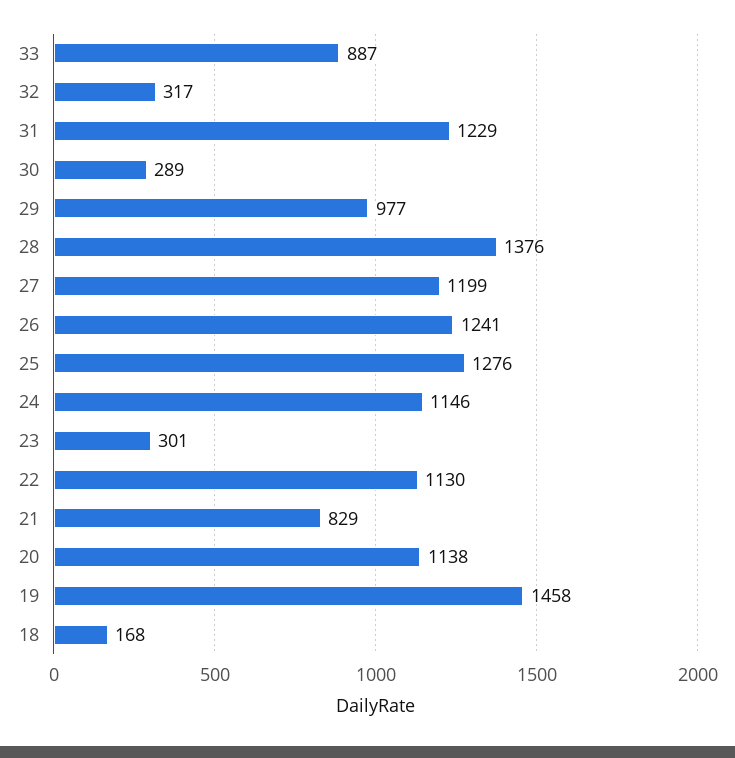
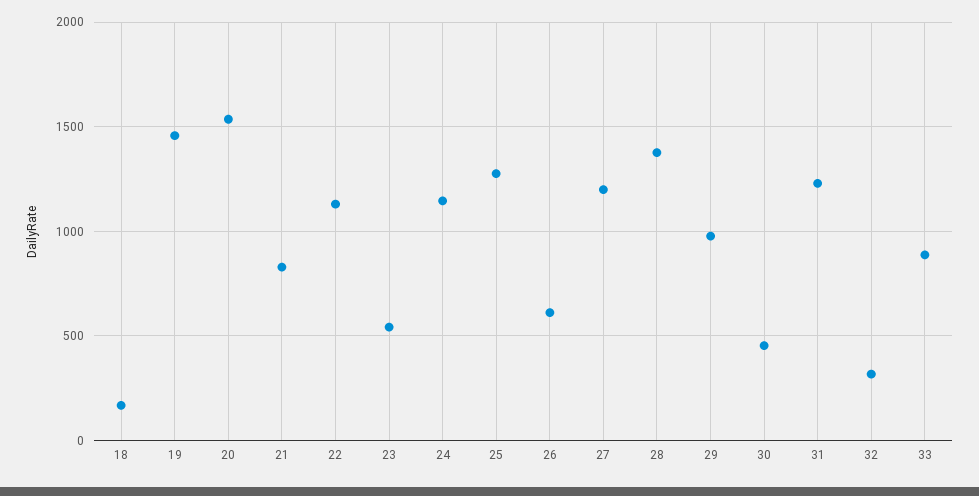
  {
    "33": 887,
    "32": 317,
    "31": 1229,
-   "30": 289,
+   "30": 450,
    "29": 977,
    "28": 1376,
    "27": 1199,
-   "26": 1241,
+   "26": 600,
    "25": 1276,
    "24": 1146,
-   "23": 301,
+   "23": 550,
    "22": 1130,
    "21": 829,
-   "20": 1138,
+   "20": 1550,
    "19": 1458,
    "18": 168
  }

